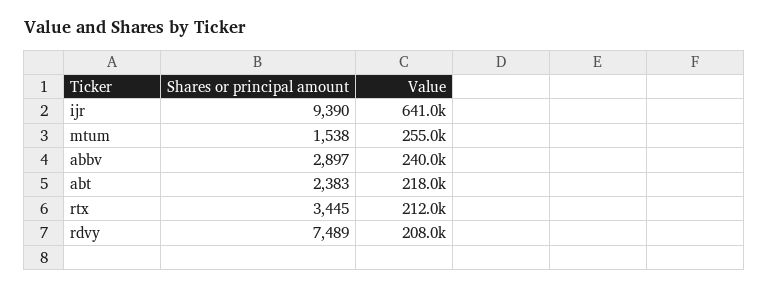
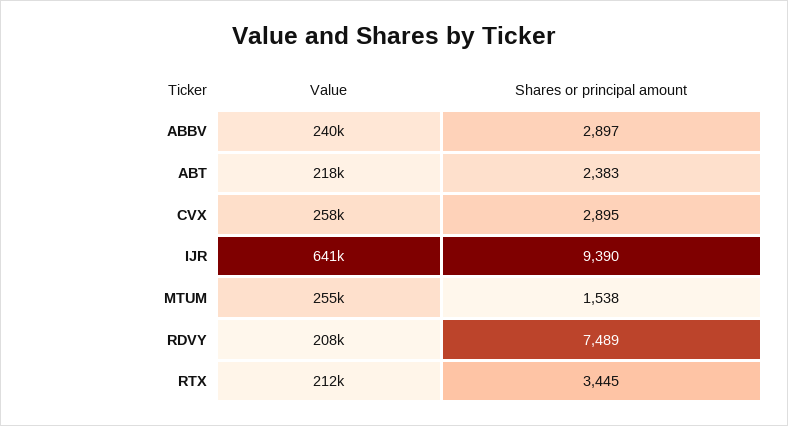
  {
    "Shares or principal amount": {
      "ijr": 9390,
      "mtum": 1538,
      "abbv": 2897,
      "abt": 2383,
      "rtx": 3445,
-     "rdvy": 7489
+     "rdvy": 7489,
+     "CVX": 2895
    },
    "Value": {
      "ijr": 641000,
      "mtum": 255000,
      "abbv": 240000,
      "abt": 218000,
      "rtx": 212000,
-     "rdvy": 208000
+     "rdvy": 208000,
+     "CVX": 258000
    }
  }

